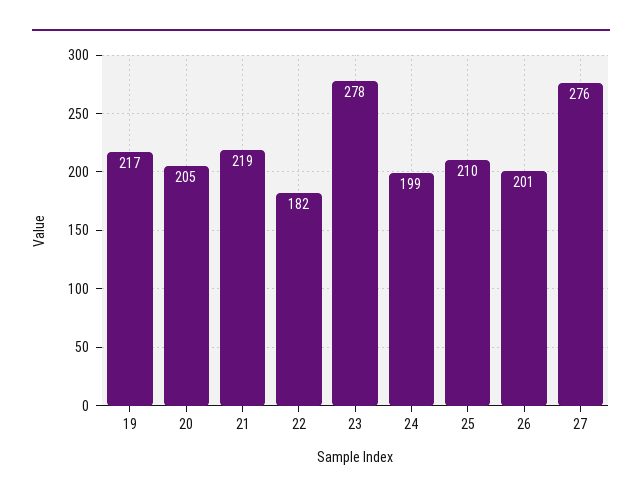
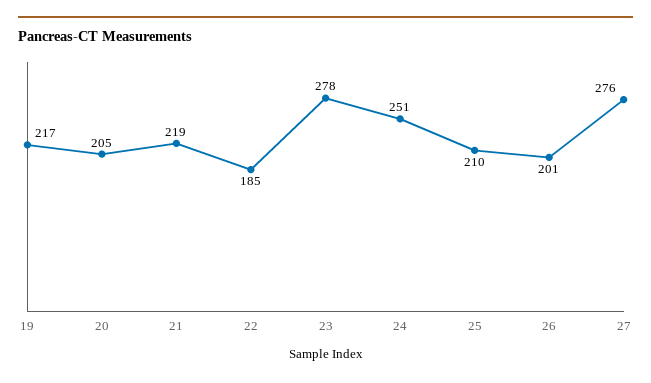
  {
    "19": 217,
    "20": 205,
    "21": 219,
-   "22": 182,
+   "22": 185,
    "23": 278,
-   "24": 199,
+   "24": 251,
    "25": 210,
    "26": 201,
    "27": 276
  }

